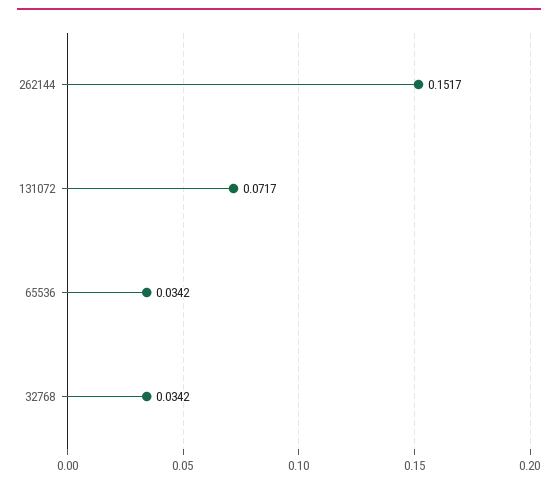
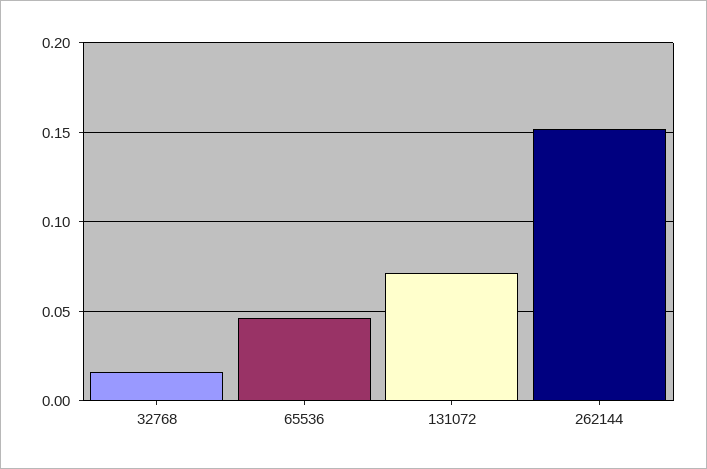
  {
    "262144": 0.1517,
    "131072": 0.0717,
-   "65536": 0.0342,
+   "65536": 0.045,
-   "32768": 0.0342
+   "32768": 0.015
  }

